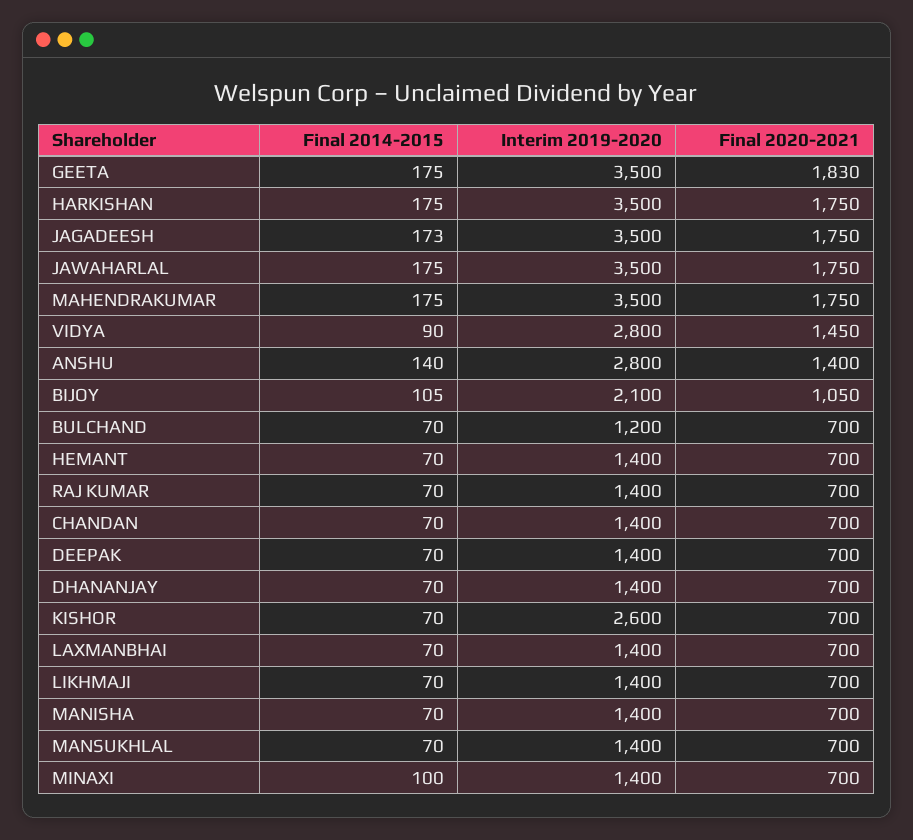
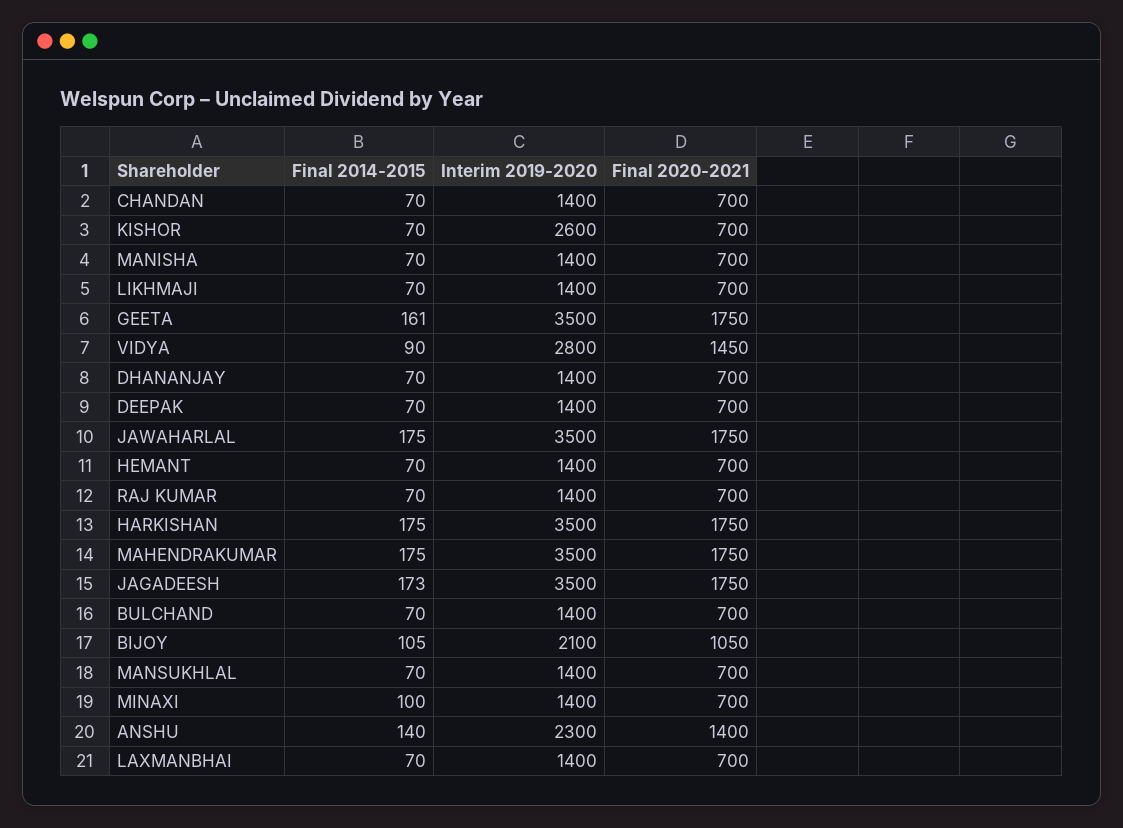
  {
    "Final 2014-2015": {
-     "GEETA": 175,
+     "GEETA": 161,
      "HARKISHAN": 175,
      "JAGADEESH": 173,
      "JAWAHARLAL": 175,
      "MAHENDRAKUMAR": 175,
      "VIDYA": 90,
      "ANSHU": 140,
      "BIJOY": 105,
      "BULCHAND": 70,
      "HEMANT": 70,
      "RAJ KUMAR": 70,
      "CHANDAN": 70,
      "DEEPAK": 70,
      "DHANANJAY": 70,
      "KISHOR": 70,
      "LAXMANBHAI": 70,
      "LIKHMAJI": 70,
      "MANISHA": 70,
      "MANSUKHLAL": 70,
      "MINAXI": 100
    },
    "Interim 2019-2020": {
      "GEETA": 3500,
      "HARKISHAN": 3500,
      "JAGADEESH": 3500,
      "JAWAHARLAL": 3500,
      "MAHENDRAKUMAR": 3500,
      "VIDYA": 2800,
-     "ANSHU": 2800,
+     "ANSHU": 2300,
      "BIJOY": 2100,
-     "BULCHAND": 1200,
+     "BULCHAND": 1400,
      "HEMANT": 1400,
      "RAJ KUMAR": 1400,
      "CHANDAN": 1400,
      "DEEPAK": 1400,
      "DHANANJAY": 1400,
      "KISHOR": 2600,
      "LAXMANBHAI": 1400,
      "LIKHMAJI": 1400,
      "MANISHA": 1400,
      "MANSUKHLAL": 1400,
      "MINAXI": 1400
    },
    "Final 2020-2021": {
-     "GEETA": 1830,
+     "GEETA": 1750,
      "HARKISHAN": 1750,
      "JAGADEESH": 1750,
      "JAWAHARLAL": 1750,
      "MAHENDRAKUMAR": 1750,
      "VIDYA": 1450,
      "ANSHU": 1400,
      "BIJOY": 1050,
      "BULCHAND": 700,
      "HEMANT": 700,
      "RAJ KUMAR": 700,
      "CHANDAN": 700,
      "DEEPAK": 700,
      "DHANANJAY": 700,
      "KISHOR": 700,
      "LAXMANBHAI": 700,
      "LIKHMAJI": 700,
      "MANISHA": 700,
      "MANSUKHLAL": 700,
      "MINAXI": 700
    }
  }

